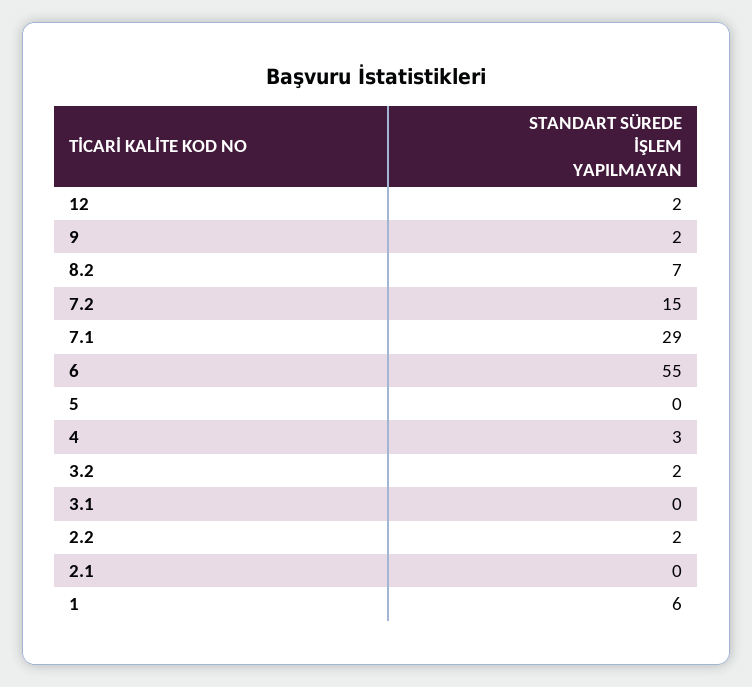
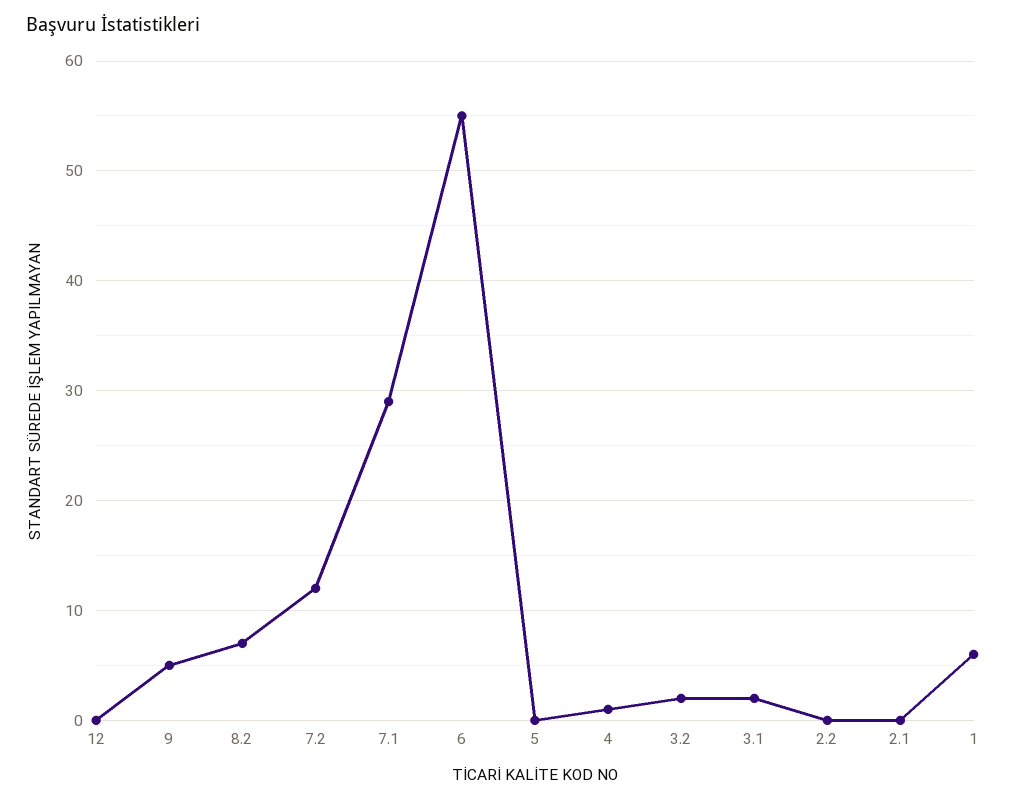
  {
-   "12": 2,
+   "12": 0,
-   "9": 2,
+   "9": 5,
    "8.2": 7,
-   "7.2": 15,
+   "7.2": 12,
    "7.1": 29,
    "6": 55,
    "5": 0,
-   "4": 3,
+   "4": 1,
    "3.2": 2,
-   "3.1": 0,
+   "3.1": 2,
-   "2.2": 2,
+   "2.2": 0,
    "2.1": 0,
    "1": 6
  }

